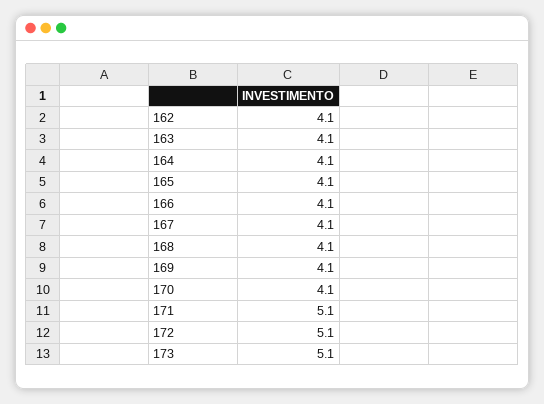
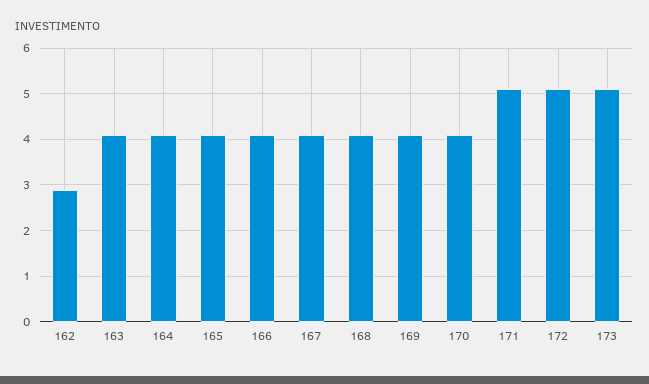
  {
-   "162": 4.1,
+   "162": 3,
    "163": 4.1,
    "164": 4.1,
    "165": 4.1,
    "166": 4.1,
    "167": 4.1,
    "168": 4.1,
    "169": 4.1,
    "170": 4.1,
    "171": 5.1,
    "172": 5.1,
    "173": 5.1
  }

